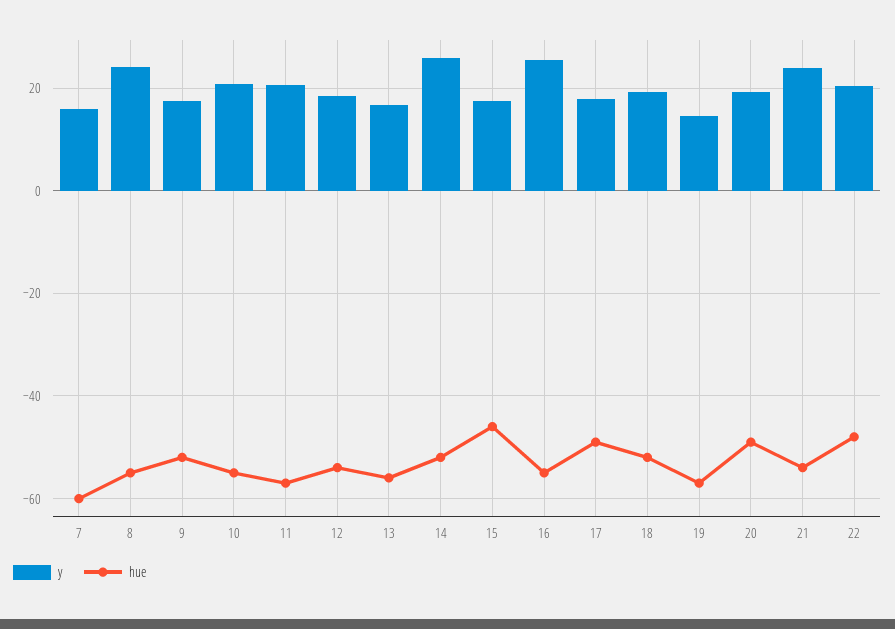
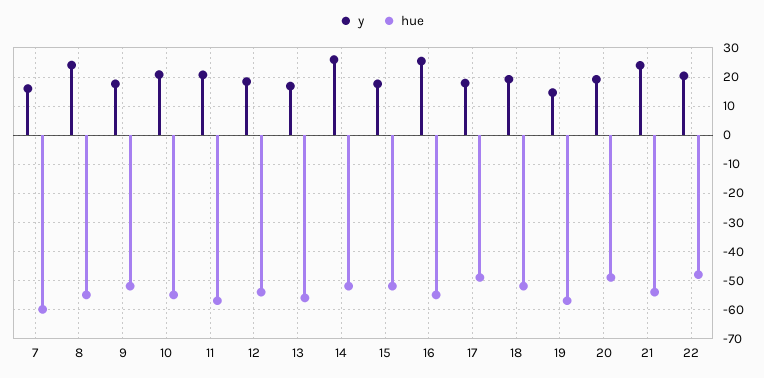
  {
    "y": {
      "7": 16,
      "8": 24,
      "9": 18,
      "10": 20,
      "11": 20,
      "12": 18,
      "13": 16,
      "14": 26,
      "15": 18,
      "16": 26,
      "17": 18,
      "18": 20,
      "19": 14,
      "20": 20,
      "21": 24,
      "22": 20
    },
    "hue": {
      "7": -60,
      "8": -56,
      "9": -52,
      "10": -56,
      "11": -58,
      "12": -54,
      "13": -56,
      "14": -52,
-     "15": -46,
+     "15": -52.5,
      "16": -56,
      "17": -50,
      "18": -52,
      "19": -58,
      "20": -50,
      "21": -54,
      "22": -48
    }
  }

